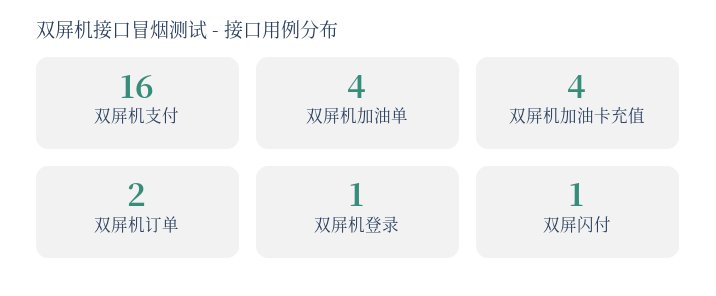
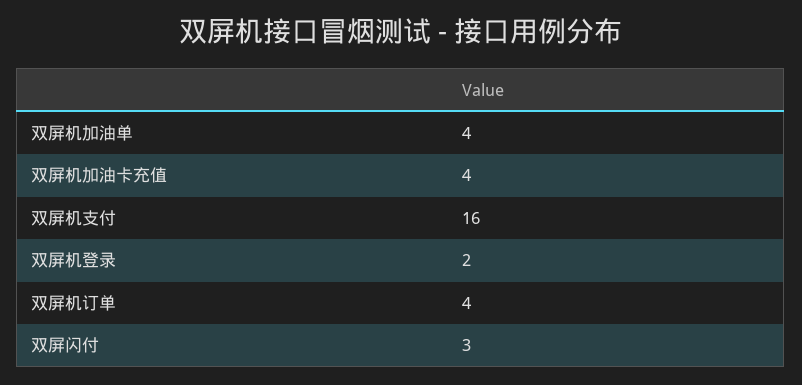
  {
    "双屏机支付": 16,
    "双屏机加油单": 4,
    "双屏机加油卡充值": 4,
-   "双屏机订单": 2,
+   "双屏机订单": 4,
-   "双屏机登录": 1,
+   "双屏机登录": 2,
-   "双屏闪付": 1
+   "双屏闪付": 3
  }

